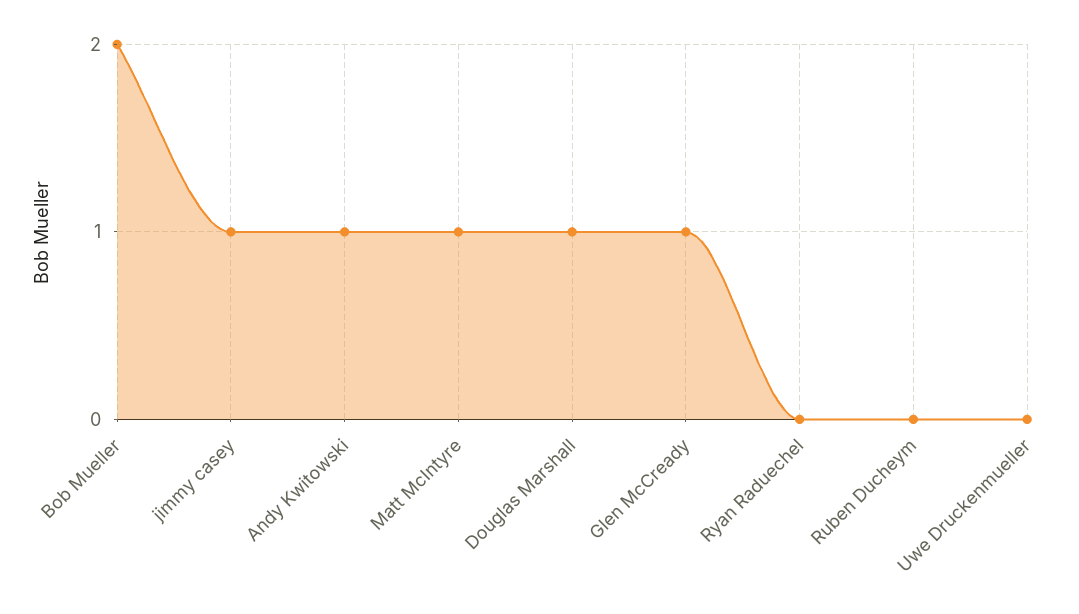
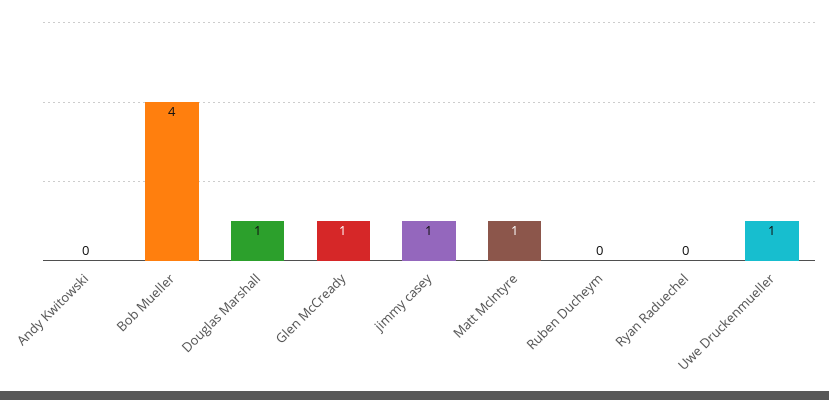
  {
-   "Bob Mueller": 2,
+   "Bob Mueller": 4,
    "jimmy casey": 1,
-   "Andy Kwitowski": 1,
+   "Andy Kwitowski": 0,
    "Matt McIntyre": 1,
    "Douglas Marshall": 1,
    "Glen McCready": 1,
    "Ryan Raduechel": 0,
    "Ruben Ducheym": 0,
-   "Uwe Druckenmueller": 0
+   "Uwe Druckenmueller": 1
  }

